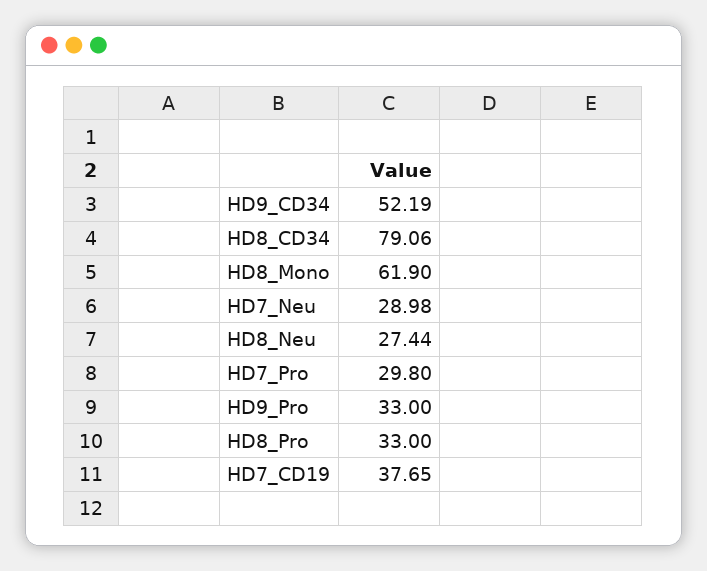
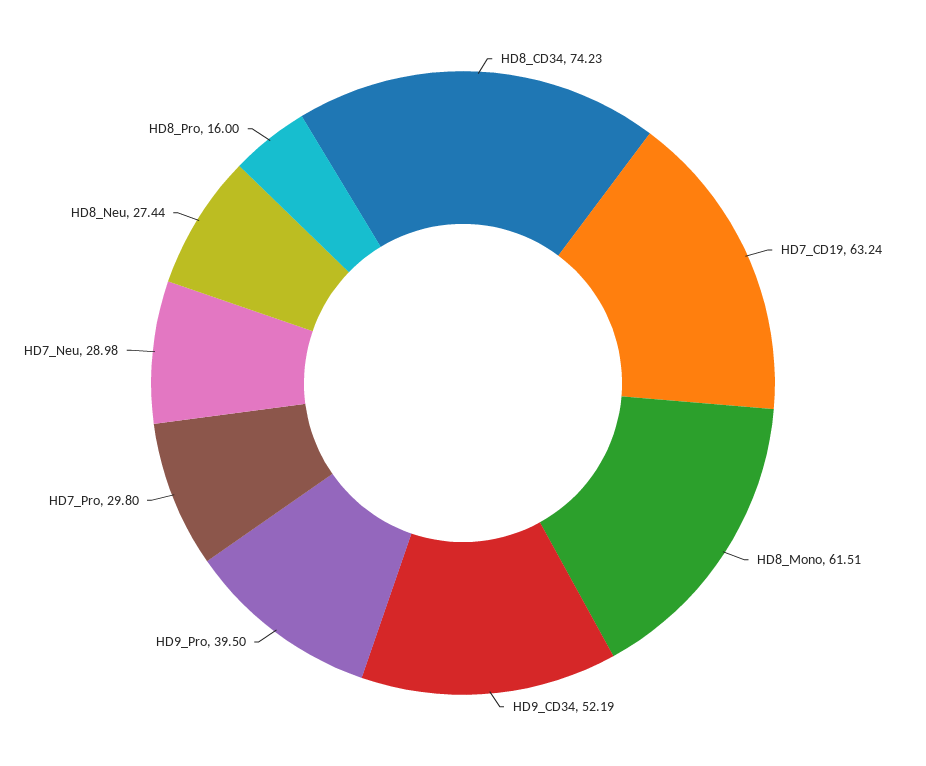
  {
    "HD9_CD34": 52.19,
-   "HD8_CD34": 79.06,
+   "HD8_CD34": 74.23,
-   "HD8_Mono": 61.9,
+   "HD8_Mono": 61.51,
    "HD7_Neu": 28.98,
    "HD8_Neu": 27.44,
    "HD7_Pro": 29.8,
-   "HD9_Pro": 33,
+   "HD9_Pro": 39.5,
-   "HD8_Pro": 33,
+   "HD8_Pro": 16,
-   "HD7_CD19": 37.65
+   "HD7_CD19": 63.24
  }

